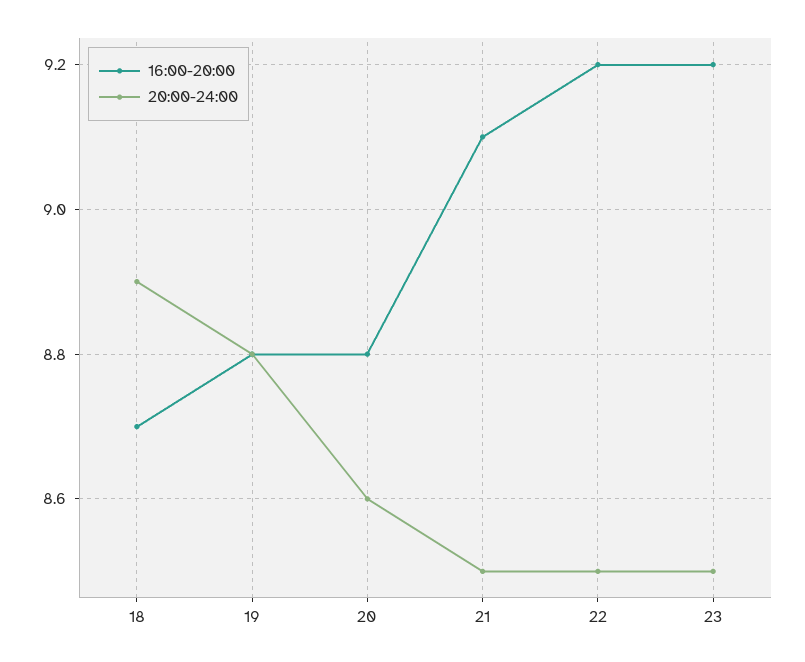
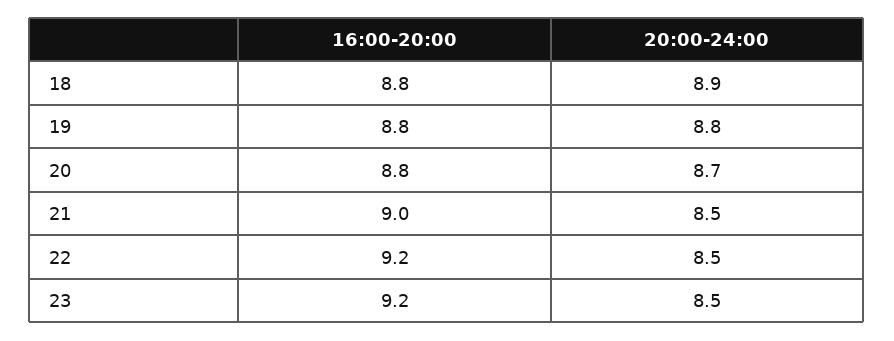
  {
    "16:00-20:00": {
-     "18": 8.7,
+     "18": 8.8,
      "19": 8.8,
      "20": 8.8,
-     "21": 9.1,
+     "21": 9,
      "22": 9.2,
      "23": 9.2
    },
    "20:00-24:00": {
      "18": 8.9,
      "19": 8.8,
-     "20": 8.6,
+     "20": 8.7,
      "21": 8.5,
      "22": 8.5,
      "23": 8.5
    }
  }

